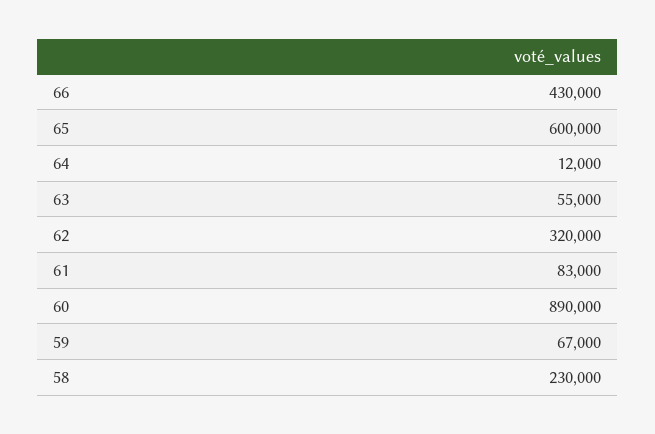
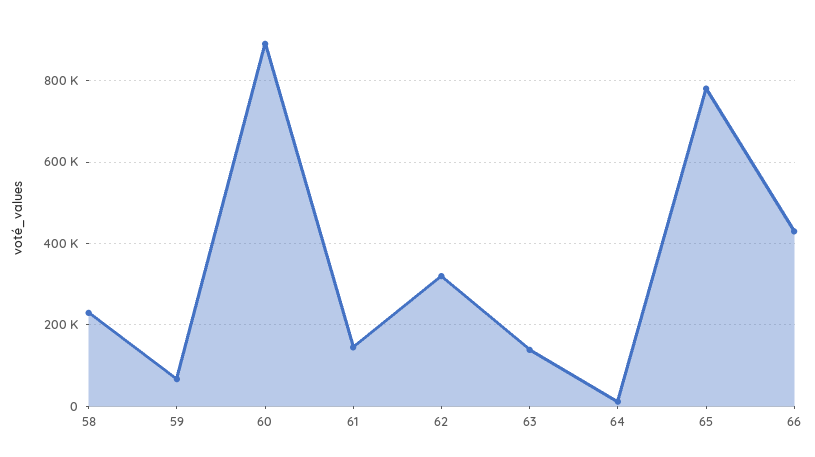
  {
    "66": 430000,
-   "65": 600000,
+   "65": 780000,
    "64": 12000,
-   "63": 55000,
+   "63": 140000,
    "62": 320000,
-   "61": 83000,
+   "61": 140000,
    "60": 890000,
    "59": 67000,
    "58": 230000
  }

